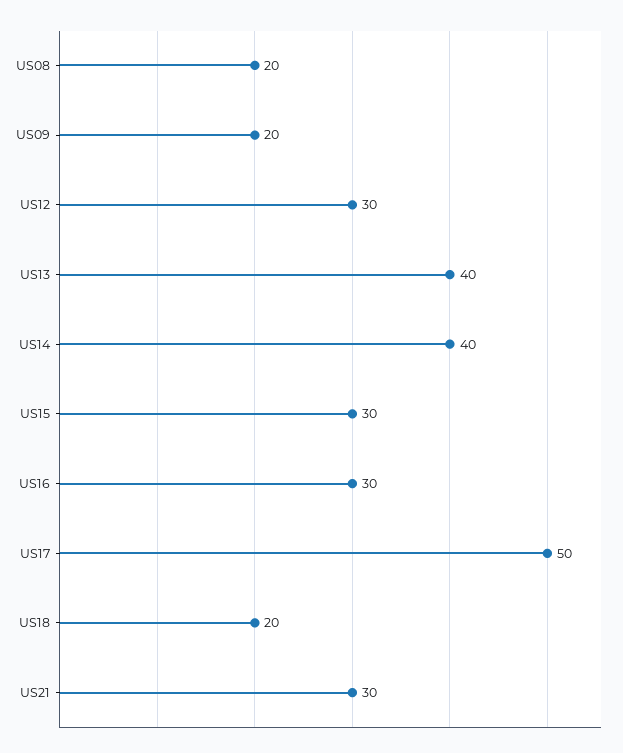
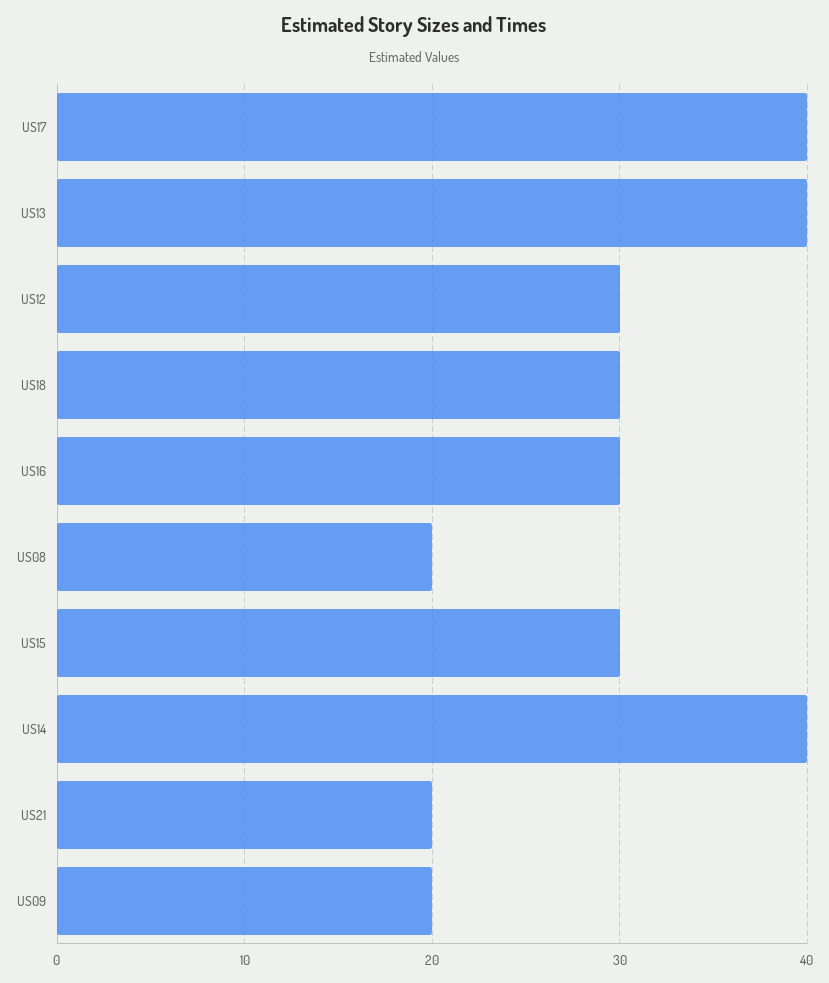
  {
    "US08": 20,
    "US09": 20,
    "US12": 30,
    "US13": 40,
    "US14": 40,
    "US15": 30,
    "US16": 30,
-   "US17": 50,
+   "US17": 40,
-   "US18": 20,
+   "US18": 30,
-   "US21": 30
+   "US21": 20
  }

